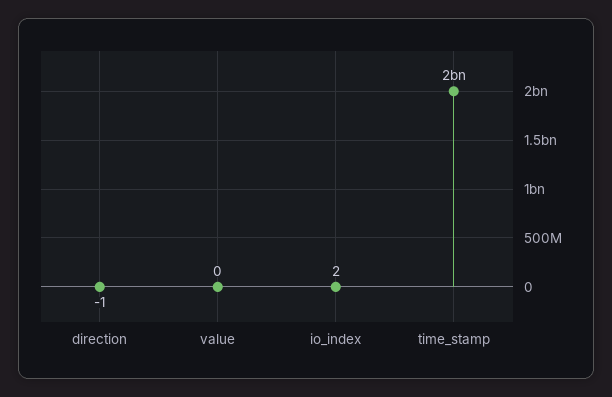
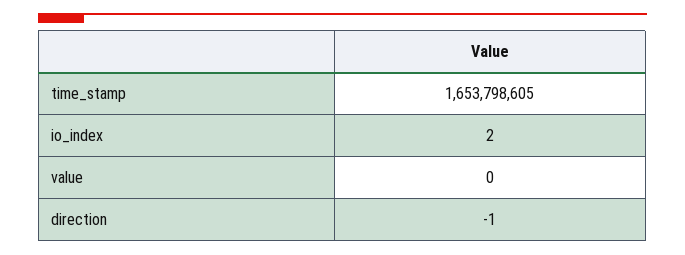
  {
    "direction": -1,
    "value": 0,
    "io_index": 2,
-   "time_stamp": 2000000000
+   "time_stamp": 1653798605
  }

